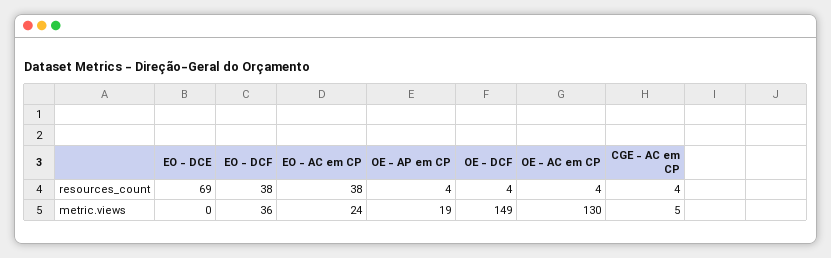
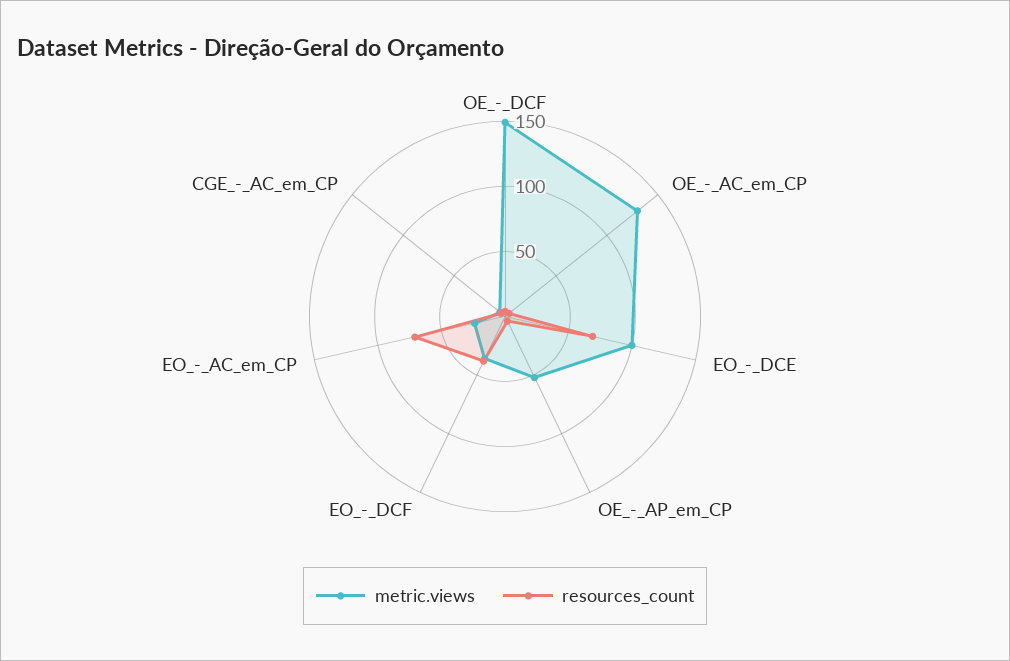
  {
    "resources_count": {
      "EO - DCE": 69,
      "EO - DCF": 38,
-     "EO - AC em CP": 38,
+     "EO - AC em CP": 70,
      "OE - AP em CP": 4,
      "OE - DCF": 4,
      "OE - AC em CP": 4,
      "CGE - AC em CP": 4
    },
    "metric.views": {
-     "EO - DCE": 0,
+     "EO - DCE": 100,
      "EO - DCF": 36,
      "EO - AC em CP": 24,
-     "OE - AP em CP": 19,
+     "OE - AP em CP": 50,
      "OE - DCF": 149,
      "OE - AC em CP": 130,
      "CGE - AC em CP": 5
    }
  }

